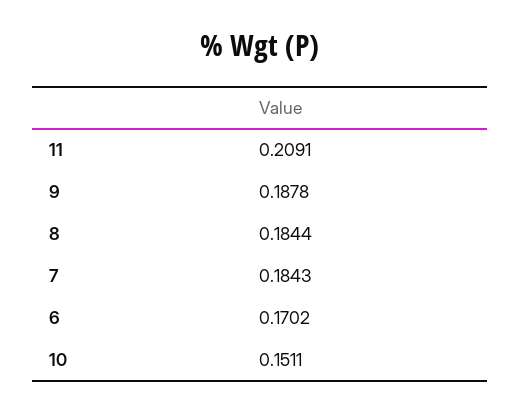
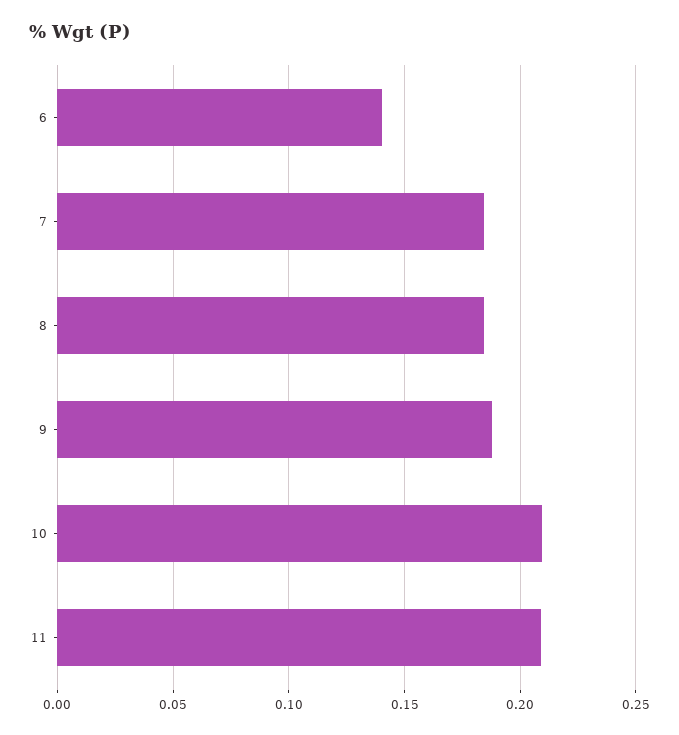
  {
    "11": 0.2091,
    "9": 0.1878,
    "8": 0.1844,
    "7": 0.1843,
-   "6": 0.1702,
+   "6": 0.14,
-   "10": 0.1511
+   "10": 0.21
  }

